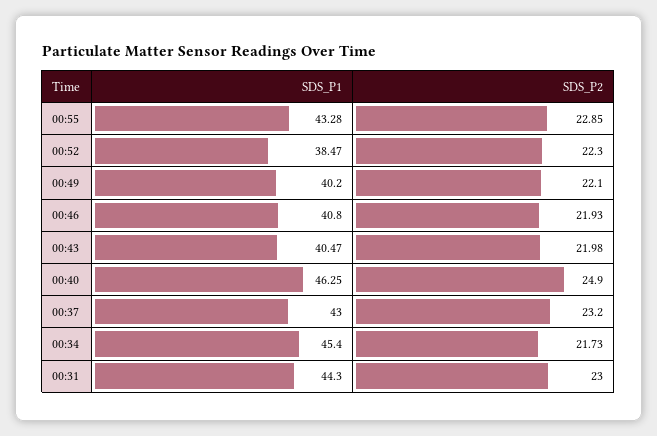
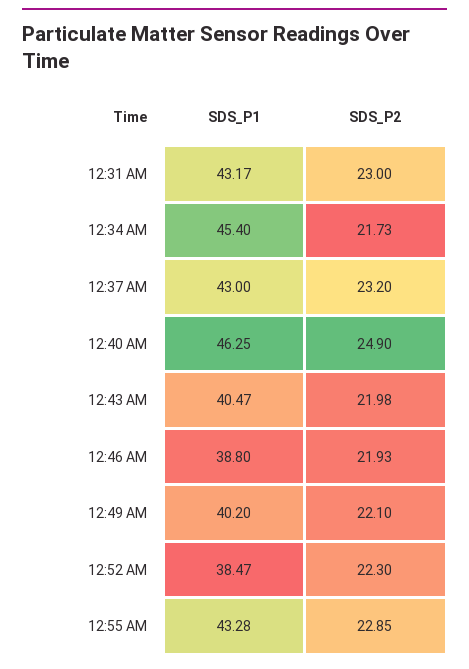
  {
    "SDS_P1": {
      "00:55": 43.28,
      "00:52": 38.47,
      "00:49": 40.2,
-     "00:46": 40.8,
+     "00:46": 38.8,
      "00:43": 40.47,
      "00:40": 46.25,
      "00:37": 43,
      "00:34": 45.4,
-     "00:31": 44.3
+     "00:31": 43.17
    },
    "SDS_P2": {
      "00:55": 22.85,
      "00:52": 22.3,
      "00:49": 22.1,
      "00:46": 21.93,
      "00:43": 21.98,
      "00:40": 24.9,
      "00:37": 23.2,
      "00:34": 21.73,
      "00:31": 23
    }
  }

